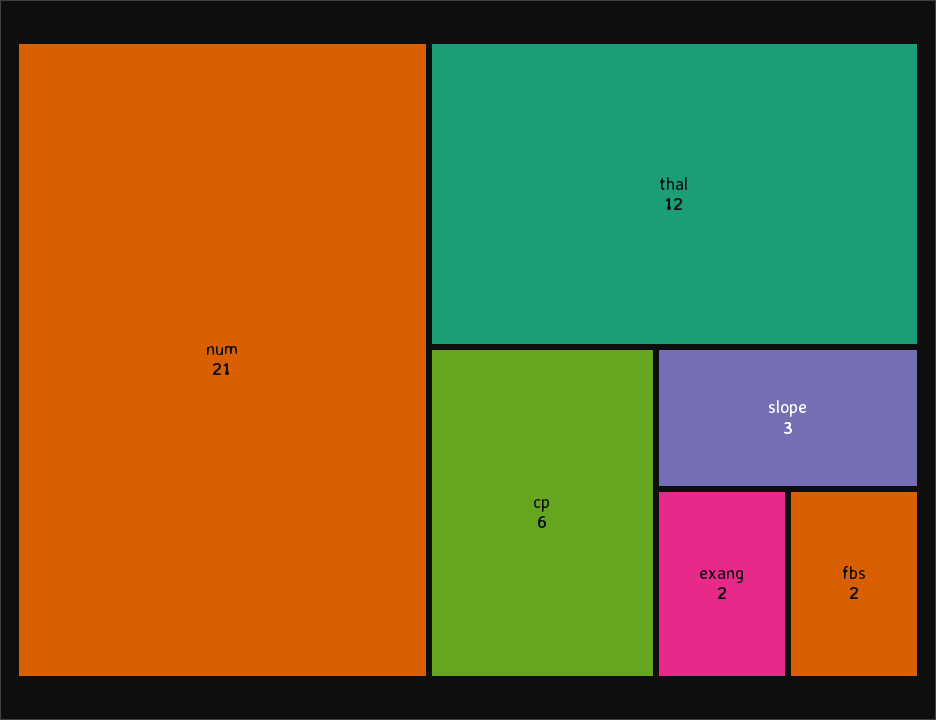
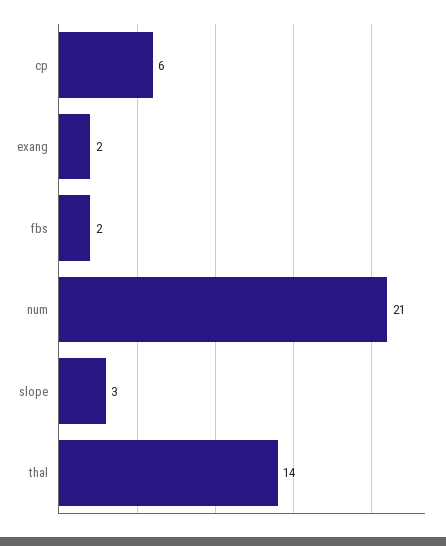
  {
    "num": 21,
-   "thal": 12,
+   "thal": 14,
    "cp": 6,
    "slope": 3,
    "exang": 2,
    "fbs": 2
  }

